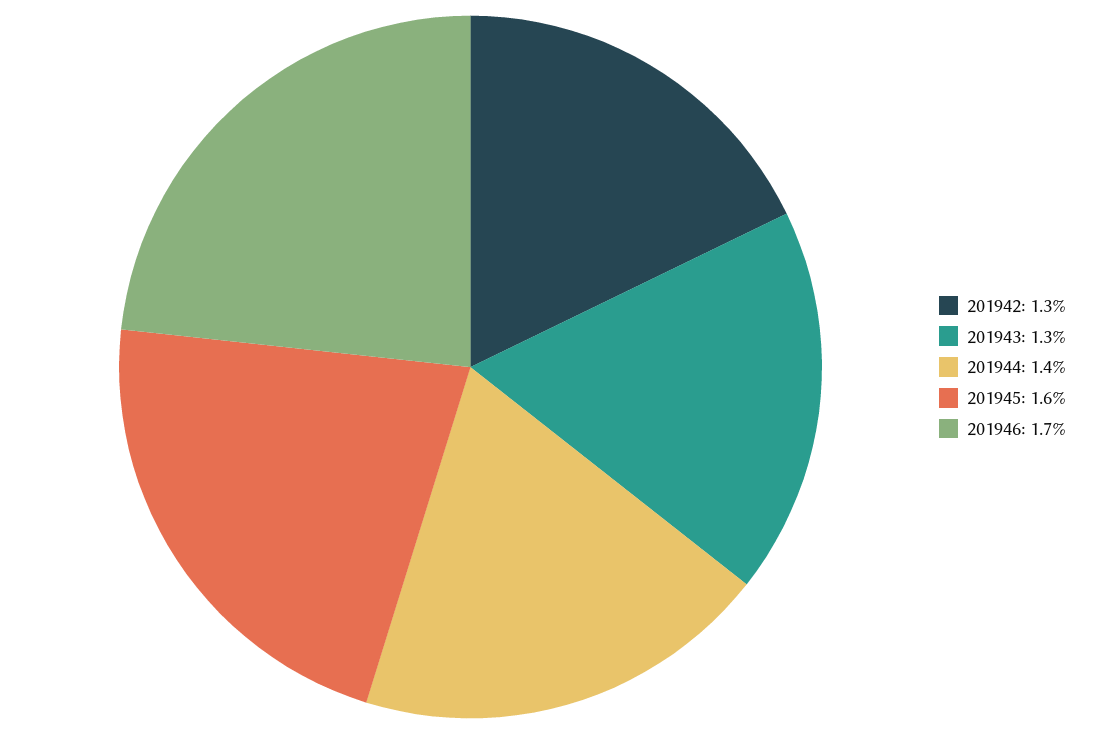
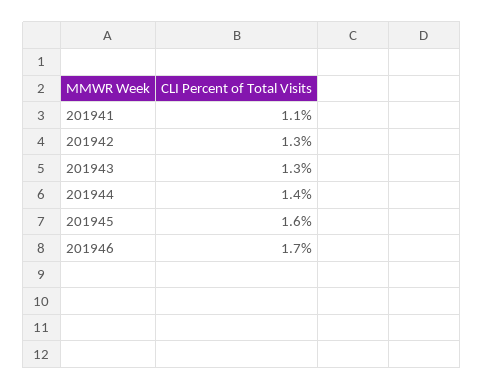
  {
    "201942": 1.3,
    "201943": 1.3,
    "201944": 1.4,
    "201945": 1.6,
-   "201946": 1.7
+   "201946": 1.7,
+   "201941": 1.1
  }

